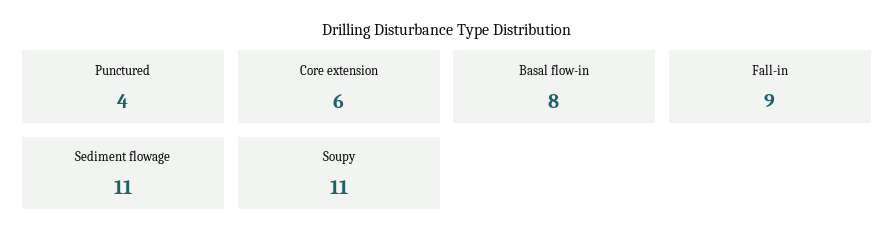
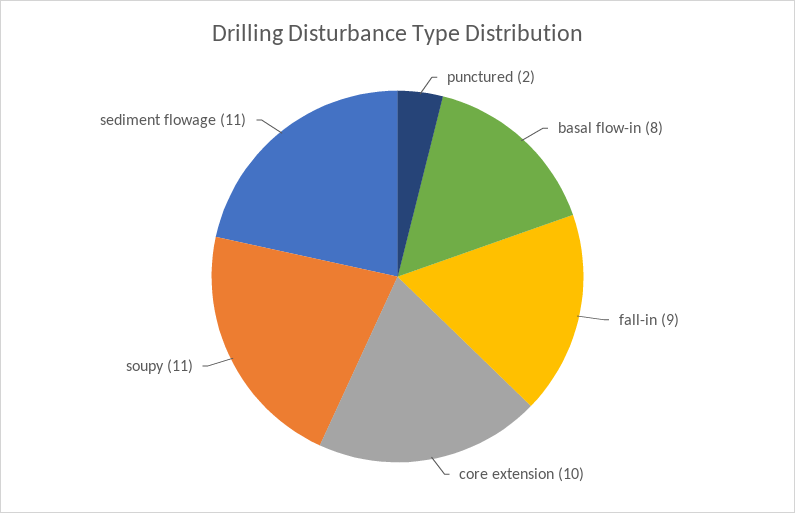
  {
-   "Punctured": 4,
+   "Punctured": 2,
-   "Core extension": 6,
+   "Core extension": 10,
    "Basal flow-in": 8,
    "Fall-in": 9,
    "Sediment flowage": 11,
    "Soupy": 11
  }

